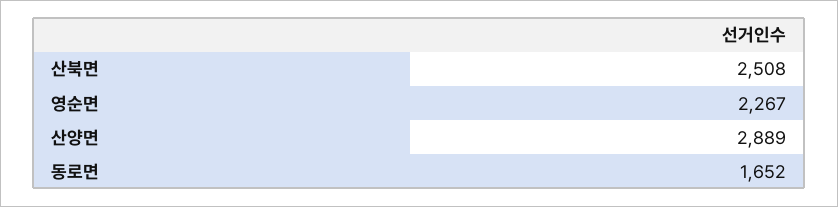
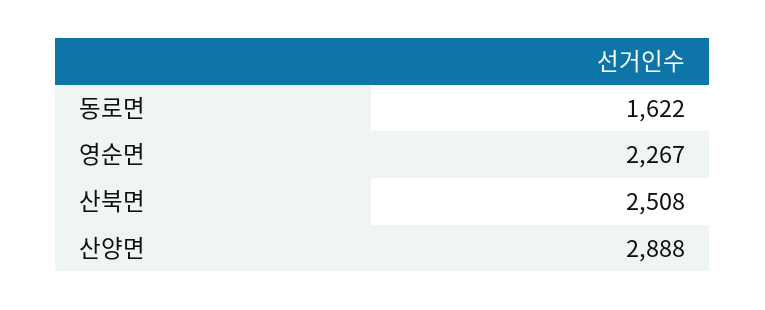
  {
    "산북면": 2508,
    "영순면": 2267,
-   "산양면": 2889,
+   "산양면": 2888,
-   "동로면": 1652
+   "동로면": 1622
  }

